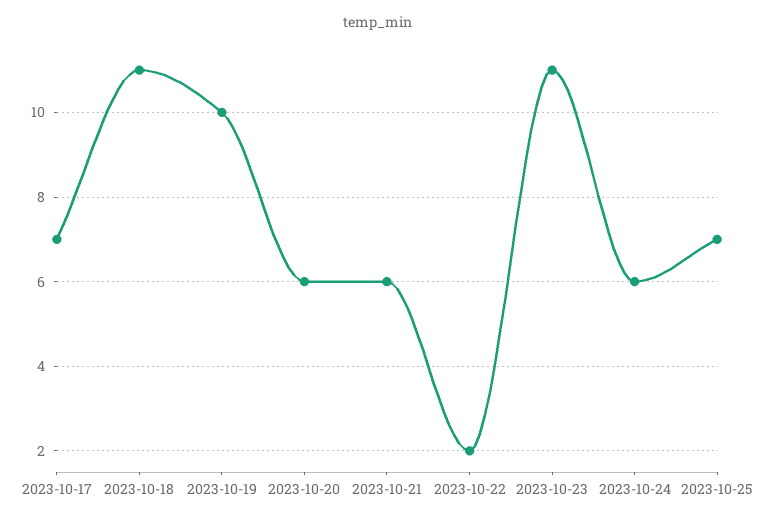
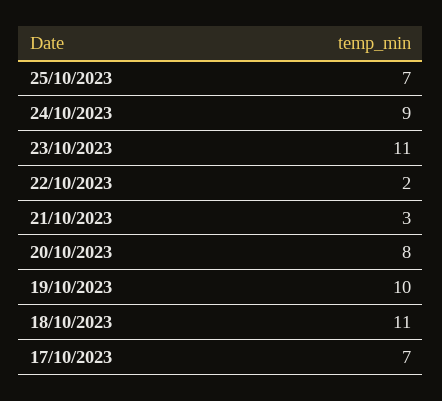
  {
    "2023-10-17": 7,
    "2023-10-18": 11,
    "2023-10-19": 10,
-   "2023-10-20": 6,
+   "2023-10-20": 8,
-   "2023-10-21": 6,
+   "2023-10-21": 3,
    "2023-10-22": 2,
    "2023-10-23": 11,
-   "2023-10-24": 6,
+   "2023-10-24": 9,
    "2023-10-25": 7
  }

